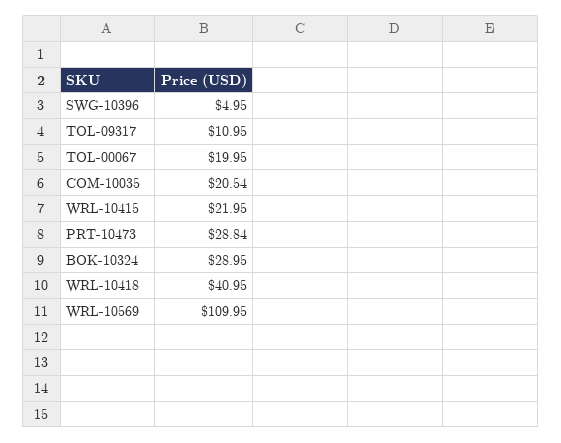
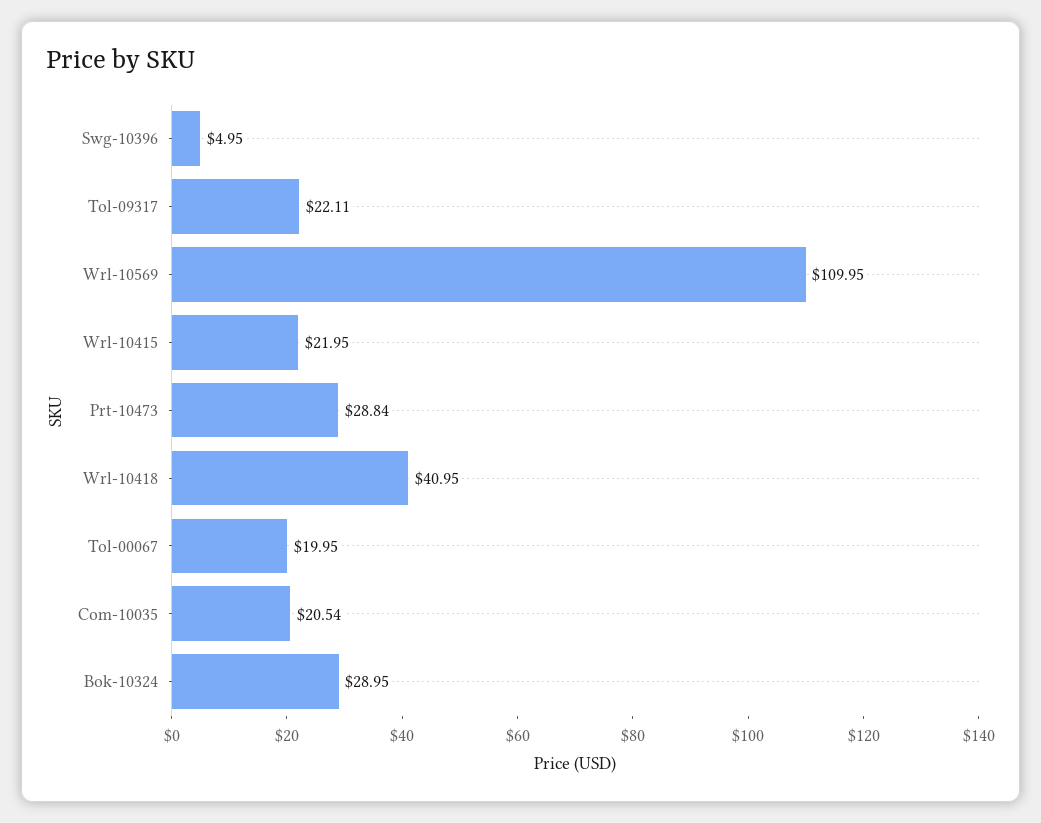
  {
    "SWG-10396": 4.95,
-   "TOL-09317": 10.95,
+   "TOL-09317": 22.11,
    "TOL-00067": 19.95,
    "COM-10035": 20.54,
    "WRL-10415": 21.95,
    "PRT-10473": 28.84,
    "BOK-10324": 28.95,
    "WRL-10418": 40.95,
    "WRL-10569": 109.95
  }

